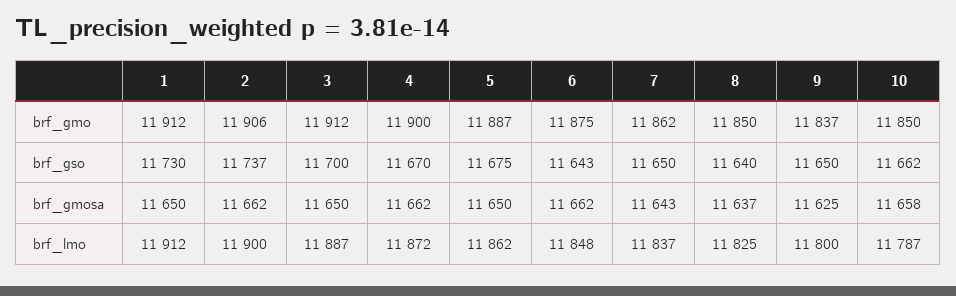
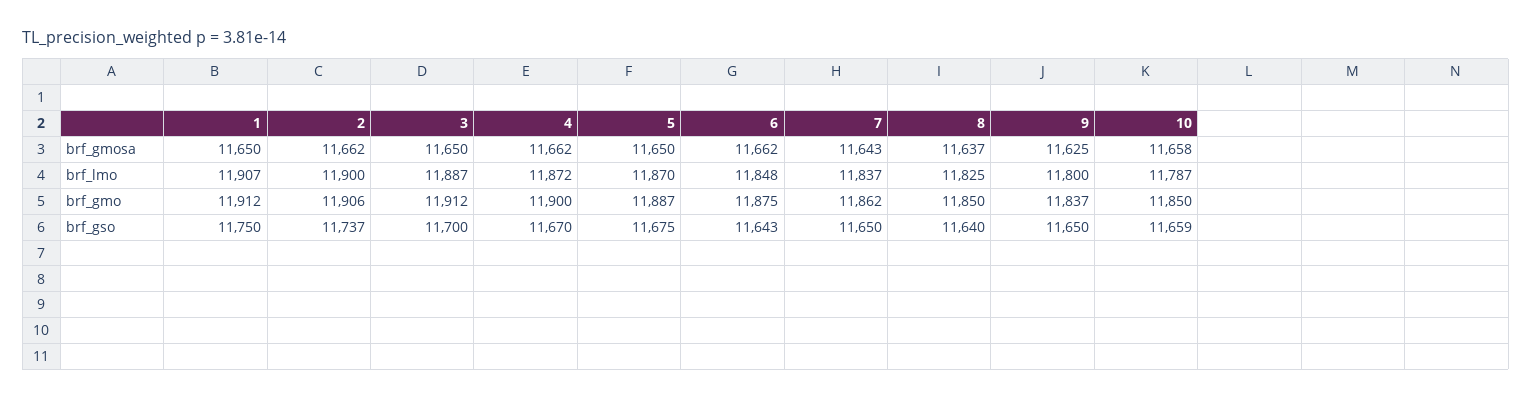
  {
    "1": {
      "brf_gmo": 11912,
-     "brf_gso": 11730,
+     "brf_gso": 11750,
      "brf_gmosa": 11650,
-     "brf_lmo": 11912
+     "brf_lmo": 11907
    },
    "2": {
      "brf_gmo": 11906,
      "brf_gso": 11737,
      "brf_gmosa": 11662,
      "brf_lmo": 11900
    },
    "3": {
      "brf_gmo": 11912,
      "brf_gso": 11700,
      "brf_gmosa": 11650,
      "brf_lmo": 11887
    },
    "4": {
      "brf_gmo": 11900,
      "brf_gso": 11670,
      "brf_gmosa": 11662,
      "brf_lmo": 11872
    },
    "5": {
      "brf_gmo": 11887,
      "brf_gso": 11675,
      "brf_gmosa": 11650,
-     "brf_lmo": 11862
+     "brf_lmo": 11870
    },
    "6": {
      "brf_gmo": 11875,
      "brf_gso": 11643,
      "brf_gmosa": 11662,
      "brf_lmo": 11848
    },
    "7": {
      "brf_gmo": 11862,
      "brf_gso": 11650,
      "brf_gmosa": 11643,
      "brf_lmo": 11837
    },
    "8": {
      "brf_gmo": 11850,
      "brf_gso": 11640,
      "brf_gmosa": 11637,
      "brf_lmo": 11825
    },
    "9": {
      "brf_gmo": 11837,
      "brf_gso": 11650,
      "brf_gmosa": 11625,
      "brf_lmo": 11800
    },
    "10": {
      "brf_gmo": 11850,
-     "brf_gso": 11662,
+     "brf_gso": 11659,
      "brf_gmosa": 11658,
      "brf_lmo": 11787
    }
  }

